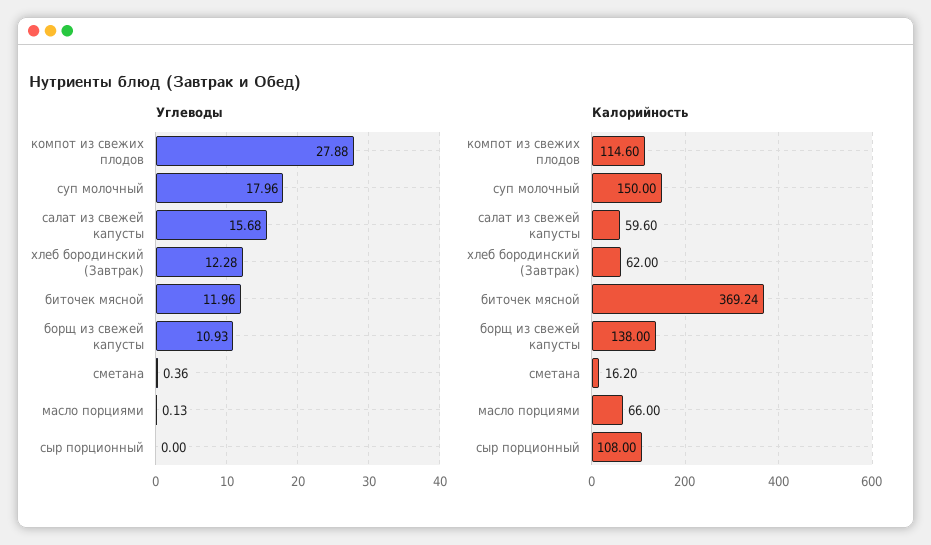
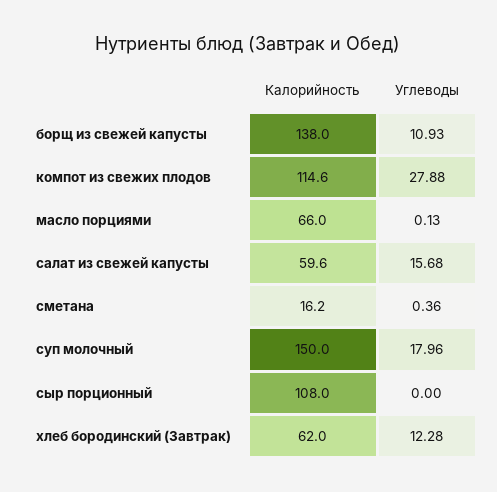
  {
    "Углеводы": {
      "компот из свежих плодов": 27.88,
      "суп молочный": 17.96,
      "салат из свежей капусты": 15.68,
      "хлеб бородинский (Завтрак)": 12.28,
-     "биточек мясной": 11.96,
      "борщ из свежей капусты": 10.93,
      "сметана": 0.36,
      "масло порциями": 0.13,
      "сыр порционный": 0
    },
    "Калорийность": {
      "компот из свежих плодов": 114.6,
      "суп молочный": 150,
      "салат из свежей капусты": 59.6,
      "хлеб бородинский (Завтрак)": 62,
-     "биточек мясной": 369.24,
      "борщ из свежей капусты": 138,
      "сметана": 16.2,
      "масло порциями": 66,
      "сыр порционный": 108
    }
  }

